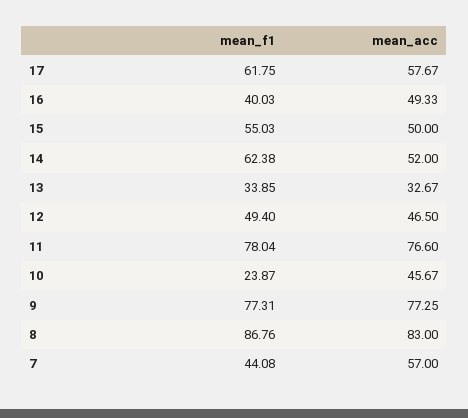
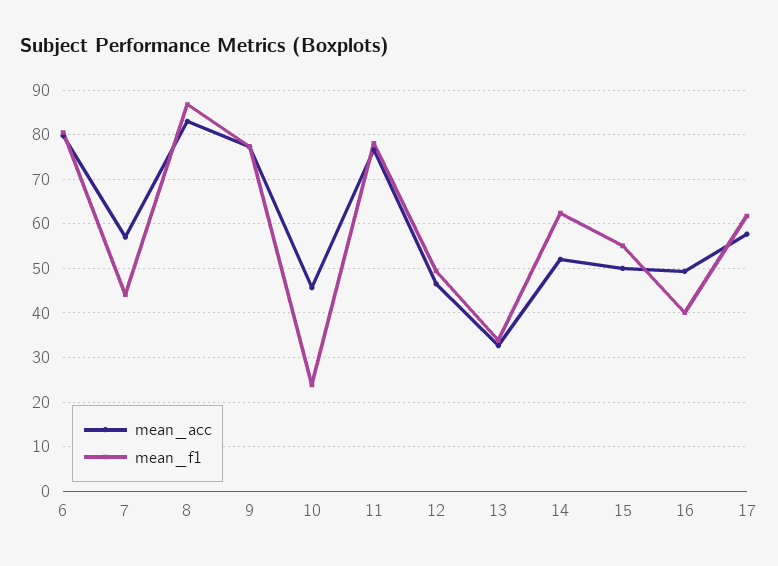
  {
    "mean_f1": {
      "17": 61.75,
      "16": 40.03,
      "15": 55.03,
      "14": 62.38,
      "13": 33.85,
      "12": 49.4,
      "11": 78.04,
      "10": 23.87,
      "9": 77.31,
      "8": 86.76,
-     "7": 44.08
+     "7": 44.08,
+     "6": 80
    },
    "mean_acc": {
      "17": 57.67,
      "16": 49.33,
      "15": 50,
      "14": 52,
      "13": 32.67,
      "12": 46.5,
      "11": 76.6,
      "10": 45.67,
      "9": 77.25,
      "8": 83,
-     "7": 57
+     "7": 57,
+     "6": 80
    }
  }

